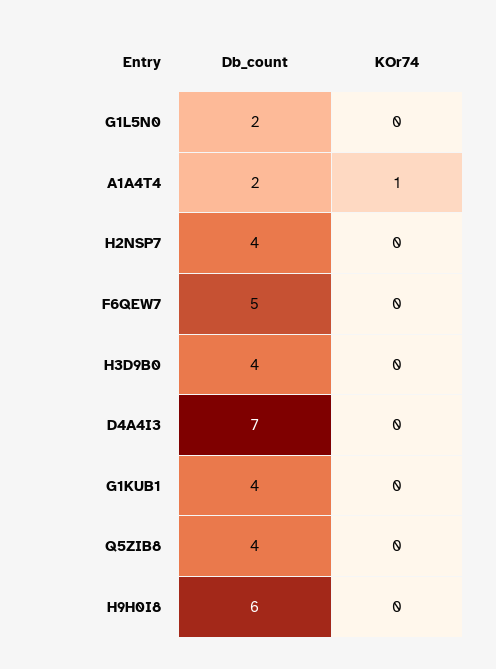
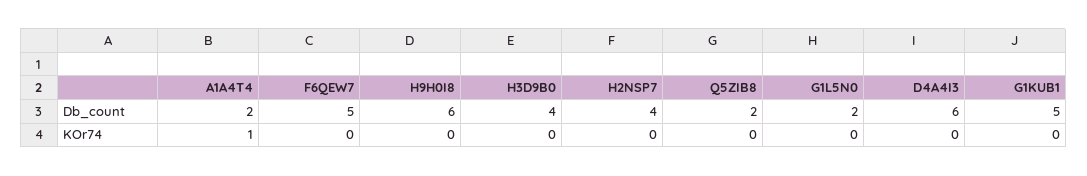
  {
    "Db_count": {
      "G1L5N0": 2,
      "A1A4T4": 2,
      "H2NSP7": 4,
      "F6QEW7": 5,
      "H3D9B0": 4,
-     "D4A4I3": 7,
+     "D4A4I3": 6,
-     "G1KUB1": 4,
+     "G1KUB1": 5,
-     "Q5ZIB8": 4,
+     "Q5ZIB8": 2,
      "H9H0I8": 6
    },
    "KOr74": {
      "G1L5N0": 0,
      "A1A4T4": 1,
      "H2NSP7": 0,
      "F6QEW7": 0,
      "H3D9B0": 0,
      "D4A4I3": 0,
      "G1KUB1": 0,
      "Q5ZIB8": 0,
      "H9H0I8": 0
    }
  }

